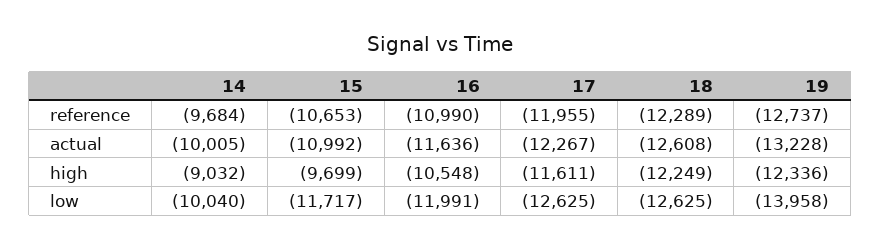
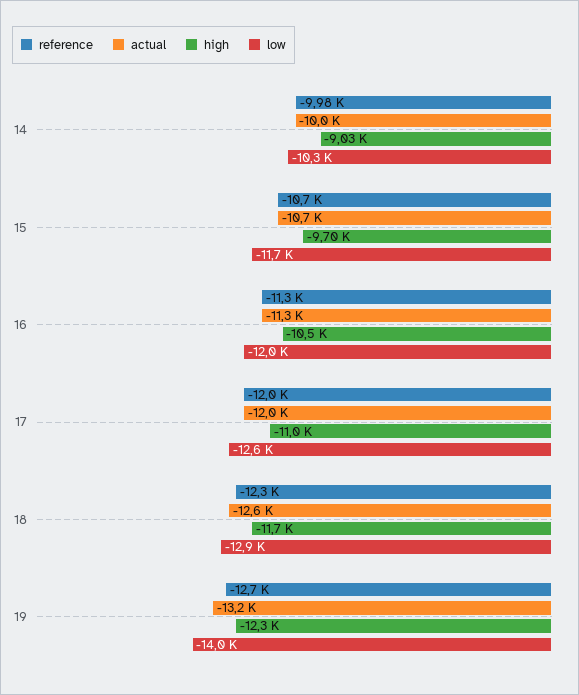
  {
    "reference": {
-     "14": -9684,
+     "14": -9980,
      "15": -10653,
-     "16": -10990,
+     "16": -11300,
      "17": -11955,
      "18": -12289,
      "19": -12737
    },
    "actual": {
      "14": -10005,
-     "15": -10992,
+     "15": -10700,
-     "16": -11636,
+     "16": -11300,
-     "17": -12267,
+     "17": -12000,
      "18": -12608,
      "19": -13228
    },
    "high": {
      "14": -9032,
      "15": -9699,
      "16": -10548,
-     "17": -11611,
+     "17": -11000,
-     "18": -12249,
+     "18": -11700,
      "19": -12336
    },
    "low": {
-     "14": -10040,
+     "14": -10300,
      "15": -11717,
      "16": -11991,
      "17": -12625,
-     "18": -12625,
+     "18": -12900,
      "19": -13958
    }
  }

